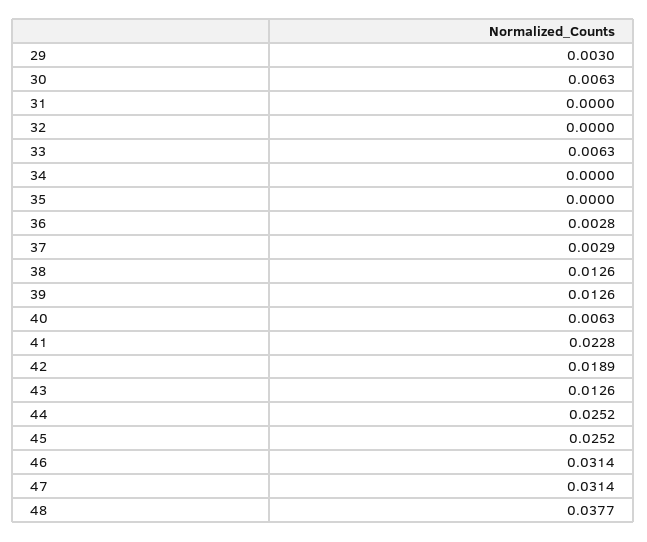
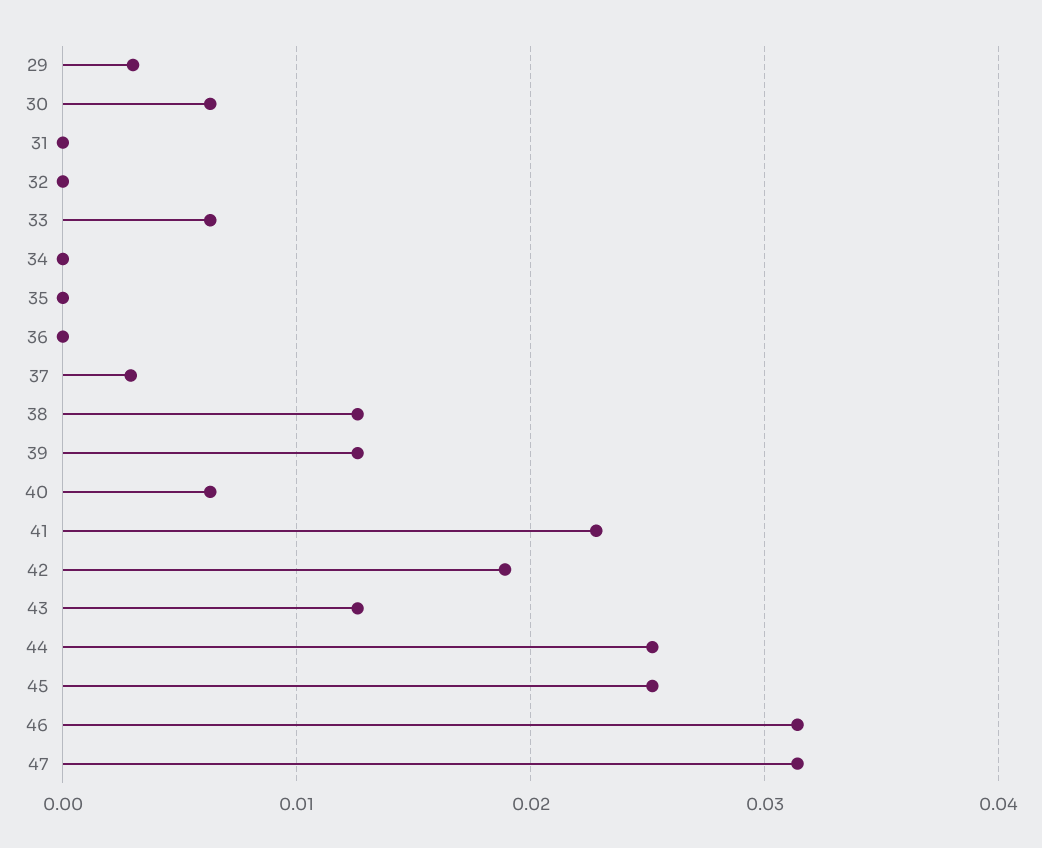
  {
    "29": 0.003,
    "30": 0.0063,
    "31": 0,
    "32": 0,
    "33": 0.0063,
    "34": 0,
    "35": 0,
-   "36": 0.0028,
+   "36": 0,
    "37": 0.0029,
    "38": 0.0126,
    "39": 0.0126,
    "40": 0.0063,
    "41": 0.0228,
    "42": 0.0189,
    "43": 0.0126,
    "44": 0.0252,
    "45": 0.0252,
    "46": 0.0314,
-   "47": 0.0314,
+   "47": 0.0314
-   "48": 0.0377
  }

